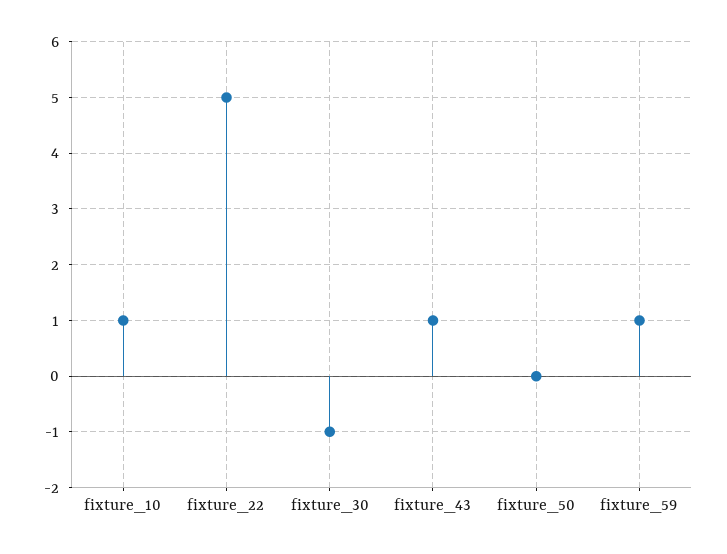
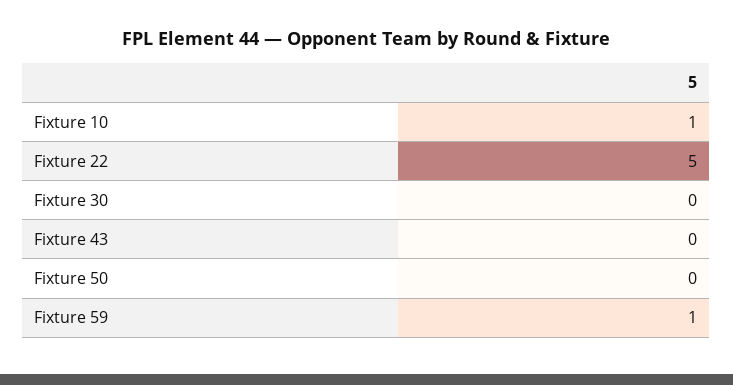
  {
    "fixture_10": 1,
    "fixture_22": 5,
-   "fixture_30": -1,
+   "fixture_30": 0,
-   "fixture_43": 1,
+   "fixture_43": 0,
    "fixture_50": 0,
    "fixture_59": 1
  }

